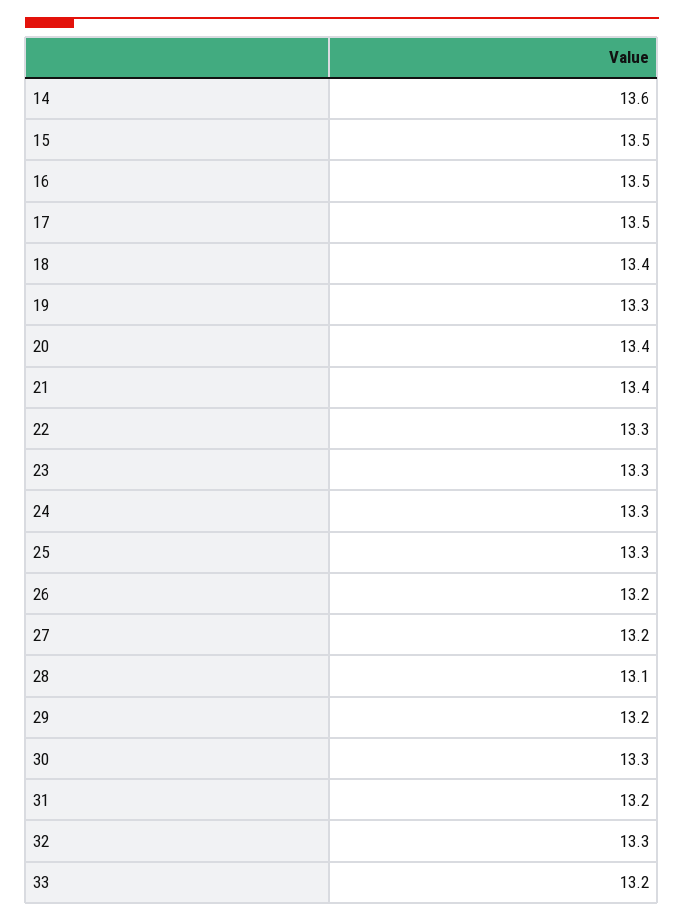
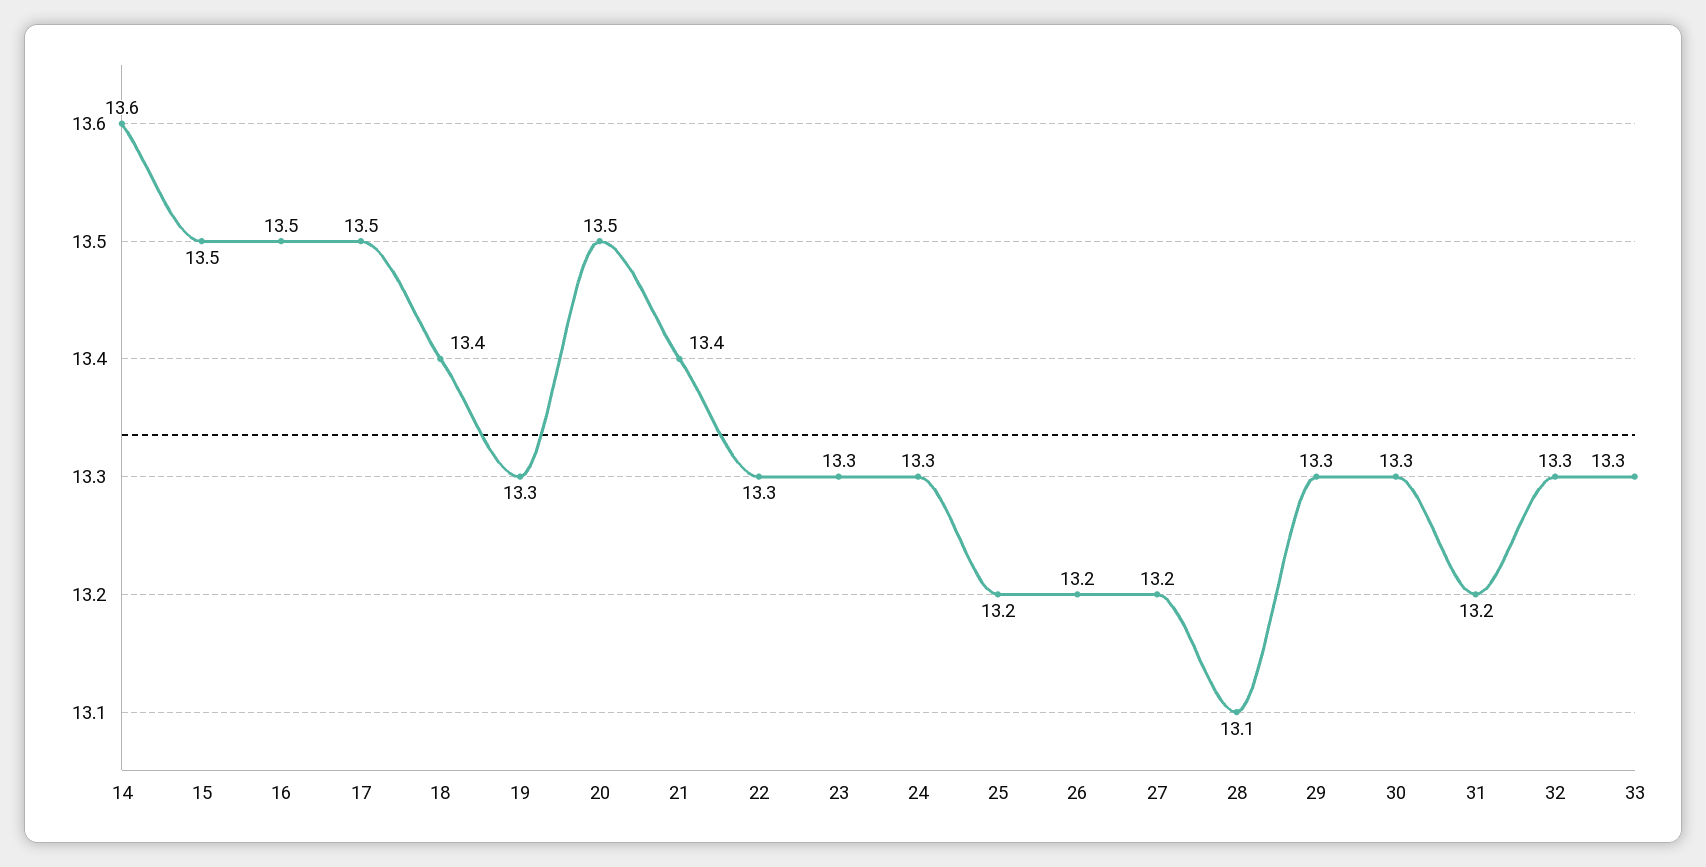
  {
    "14": 13.6,
    "15": 13.5,
    "16": 13.5,
    "17": 13.5,
    "18": 13.4,
    "19": 13.3,
-   "20": 13.4,
+   "20": 13.5,
    "21": 13.4,
    "22": 13.3,
    "23": 13.3,
    "24": 13.3,
-   "25": 13.3,
+   "25": 13.2,
    "26": 13.2,
    "27": 13.2,
    "28": 13.1,
-   "29": 13.2,
+   "29": 13.3,
    "30": 13.3,
    "31": 13.2,
    "32": 13.3,
-   "33": 13.2
+   "33": 13.3
  }

